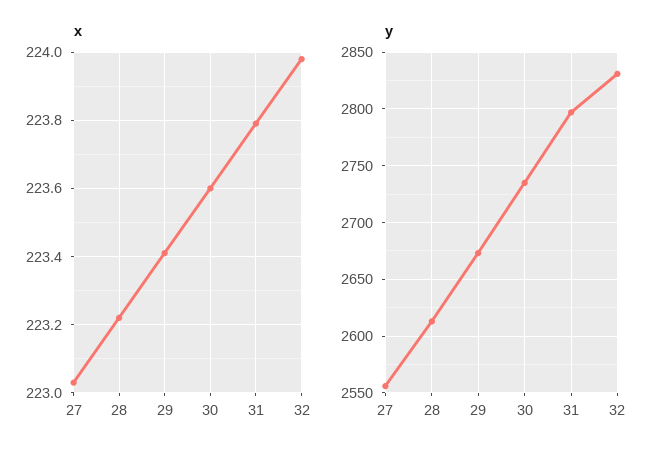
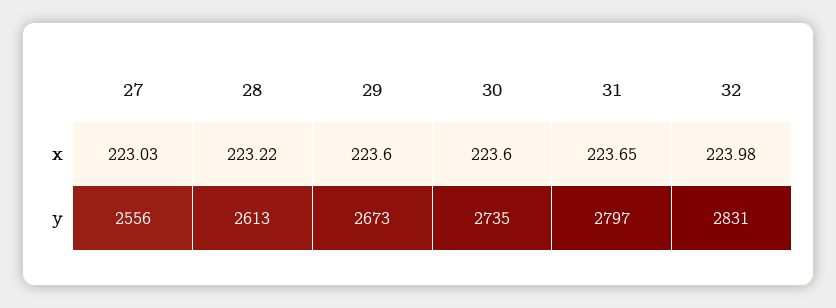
  {
    "x": {
      "27": 223.03,
      "28": 223.22,
-     "29": 223.4,
+     "29": 223.6,
      "30": 223.6,
-     "31": 223.8,
+     "31": 223.65,
      "32": 223.98
    },
    "y": {
      "27": 2556,
      "28": 2613,
      "29": 2673,
      "30": 2735,
      "31": 2797,
      "32": 2831
    }
  }

